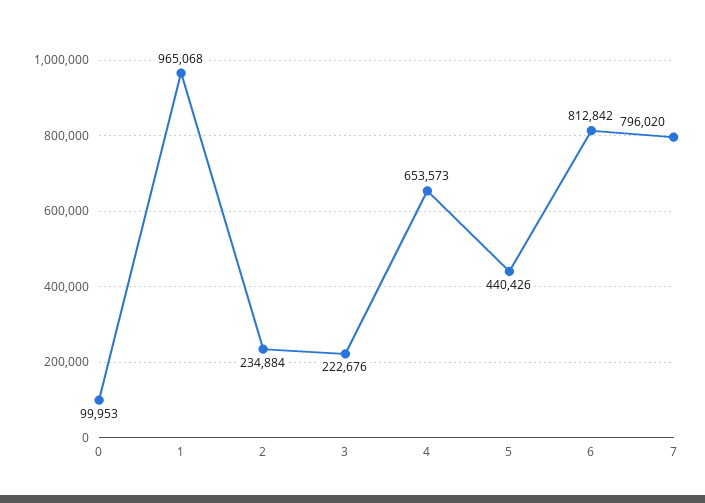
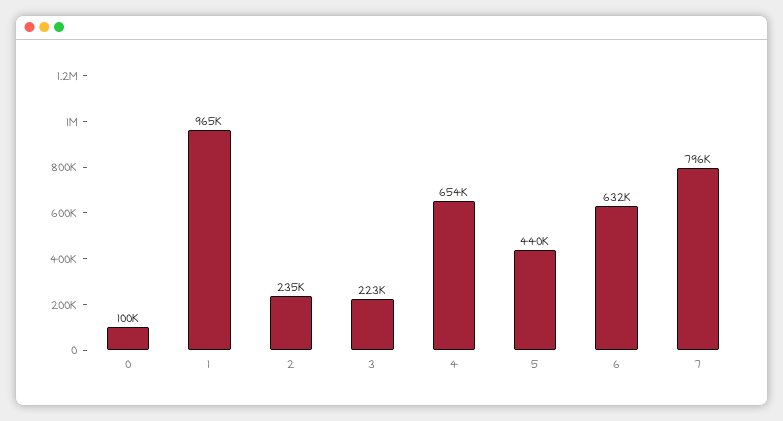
  {
    "0": 99953,
    "1": 965068,
    "2": 234884,
    "3": 222676,
    "4": 653573,
    "5": 440426,
-   "6": 812842,
+   "6": 632000,
    "7": 796020
  }

